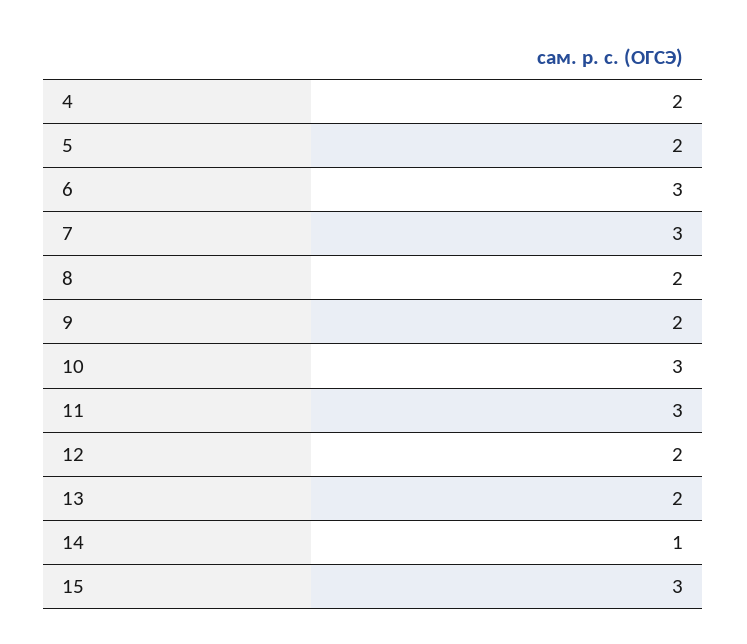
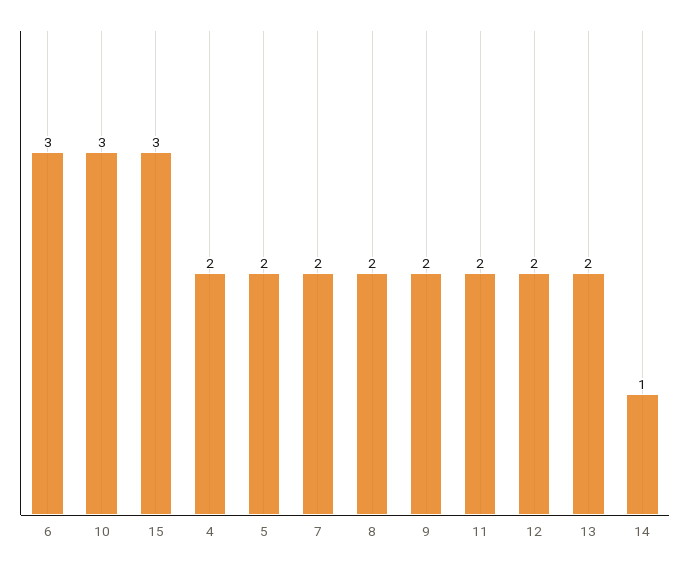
  {
    "4": 2,
    "5": 2,
    "6": 3,
-   "7": 3,
+   "7": 2,
    "8": 2,
    "9": 2,
    "10": 3,
-   "11": 3,
+   "11": 2,
    "12": 2,
    "13": 2,
    "14": 1,
    "15": 3
  }

